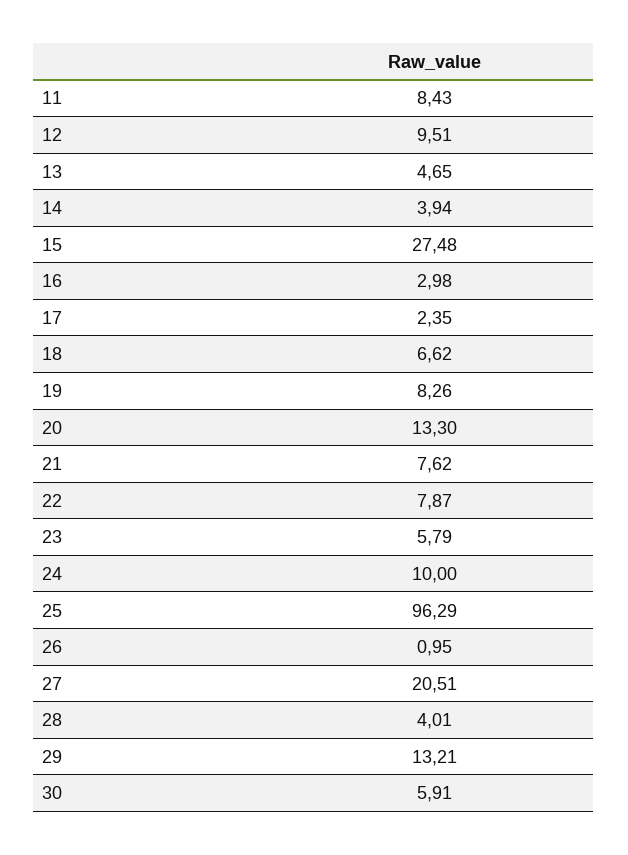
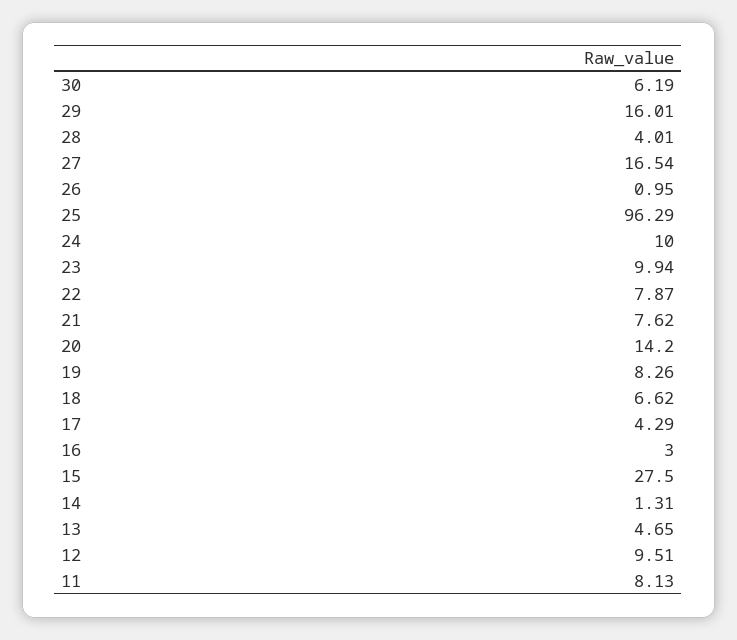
  {
-   "11": 8.43,
+   "11": 8.13,
    "12": 9.51,
    "13": 4.65,
-   "14": 3.94,
+   "14": 1.31,
-   "15": 27.48,
+   "15": 27.5,
-   "16": 2.98,
+   "16": 3,
-   "17": 2.35,
+   "17": 4.29,
    "18": 6.62,
    "19": 8.26,
-   "20": 13.3,
+   "20": 14.2,
    "21": 7.62,
    "22": 7.87,
-   "23": 5.79,
+   "23": 9.94,
    "24": 10,
    "25": 96.29,
    "26": 0.95,
-   "27": 20.51,
+   "27": 16.54,
    "28": 4.01,
-   "29": 13.21,
+   "29": 16.01,
-   "30": 5.91
+   "30": 6.19
  }

